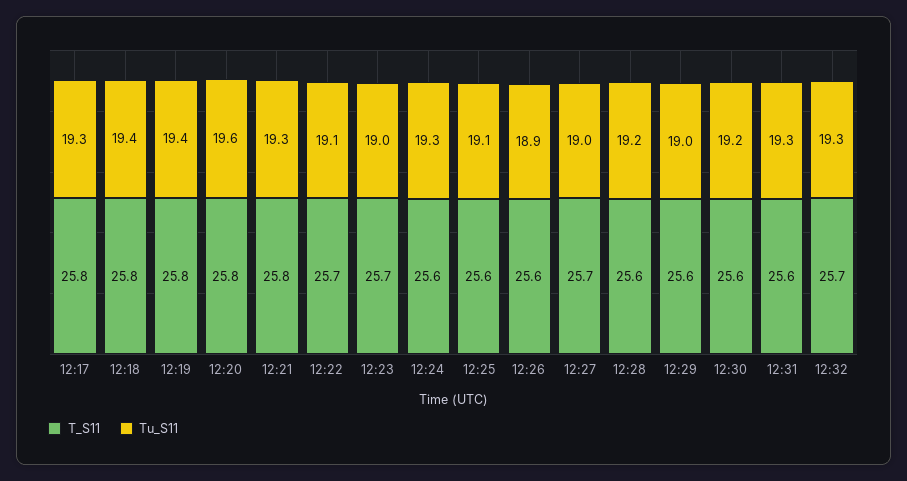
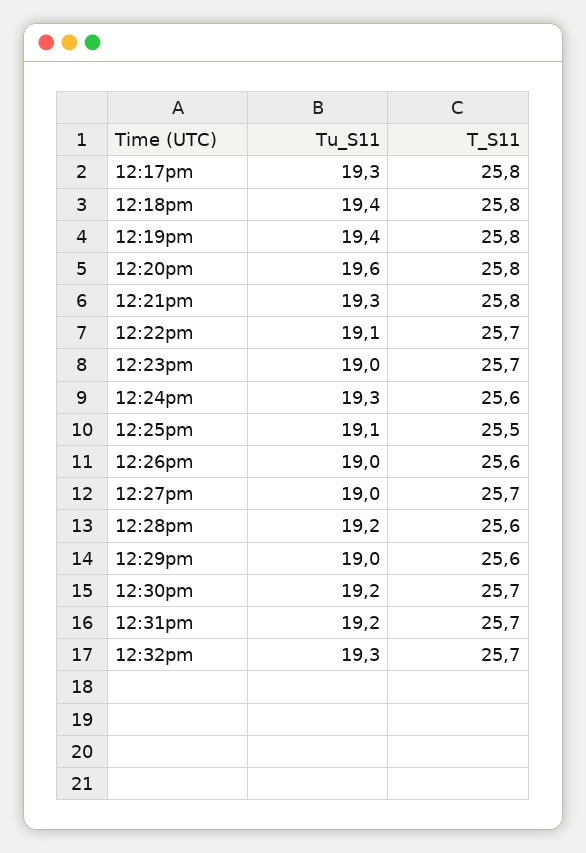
  {
    "T_S11": {
      "12:17": 25.8,
      "12:18": 25.8,
      "12:19": 25.8,
      "12:20": 25.8,
      "12:21": 25.8,
      "12:22": 25.7,
      "12:23": 25.7,
      "12:24": 25.6,
-     "12:25": 25.6,
+     "12:25": 25.5,
      "12:26": 25.6,
      "12:27": 25.7,
      "12:28": 25.6,
      "12:29": 25.6,
-     "12:30": 25.6,
+     "12:30": 25.7,
-     "12:31": 25.6,
+     "12:31": 25.7,
      "12:32": 25.7
    },
    "Tu_S11": {
      "12:17": 19.3,
      "12:18": 19.4,
      "12:19": 19.4,
      "12:20": 19.6,
      "12:21": 19.3,
      "12:22": 19.1,
      "12:23": 19,
      "12:24": 19.3,
      "12:25": 19.1,
-     "12:26": 18.9,
+     "12:26": 19,
      "12:27": 19,
      "12:28": 19.2,
      "12:29": 19,
      "12:30": 19.2,
-     "12:31": 19.3,
+     "12:31": 19.2,
      "12:32": 19.3
    }
  }

